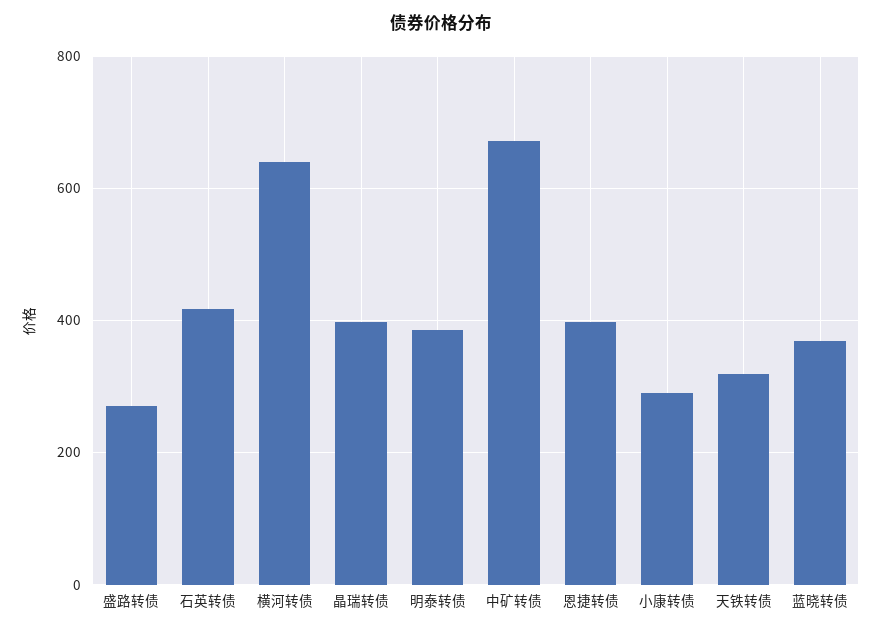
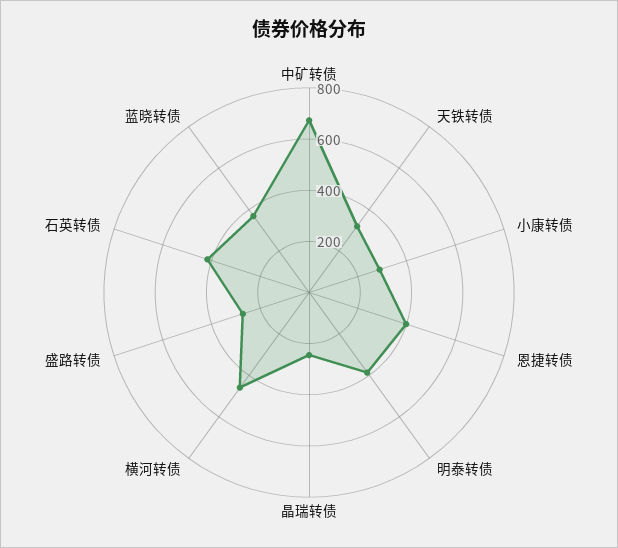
  {
    "盛路转债": 280,
    "石英转债": 420,
-   "横河转债": 640,
+   "横河转债": 450,
-   "晶瑞转债": 400,
+   "晶瑞转债": 250,
    "明泰转债": 380,
    "中矿转债": 680,
    "恩捷转债": 400,
    "小康转债": 280,
    "天铁转债": 320,
    "蓝晓转债": 360
  }

